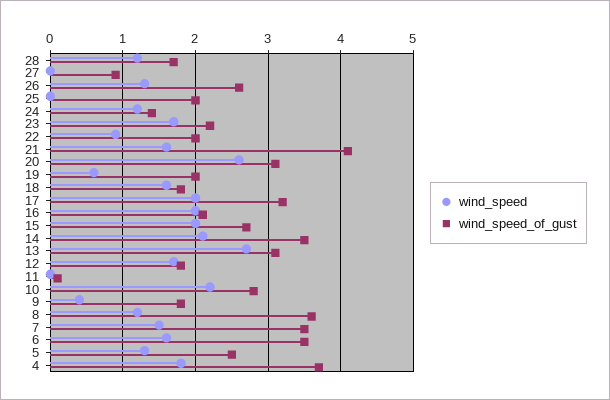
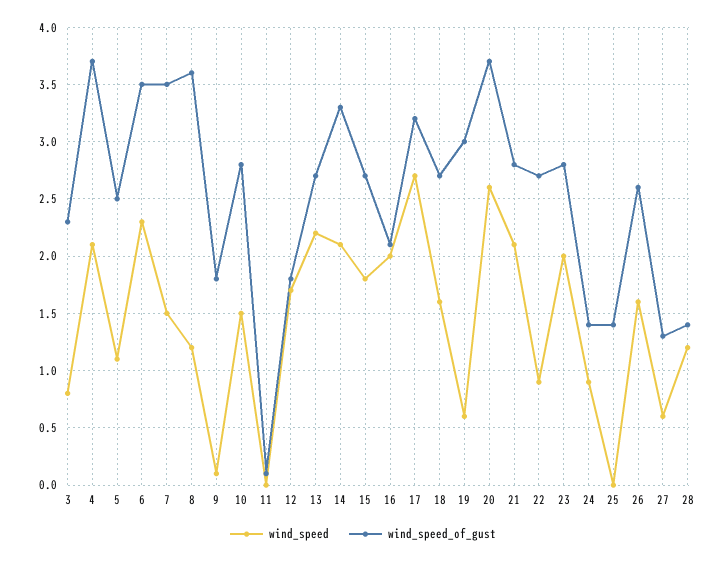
  {
    "wind_speed": {
      "28": 1.2,
-     "27": 0,
+     "27": 0.6,
-     "26": 1.3,
+     "26": 1.6,
      "25": 0,
-     "24": 1.2,
+     "24": 0.9,
-     "23": 1.7,
+     "23": 2,
      "22": 0.9,
-     "21": 1.6,
+     "21": 2.1,
      "20": 2.6,
      "19": 0.6,
      "18": 1.6,
-     "17": 2,
+     "17": 2.7,
      "16": 2,
-     "15": 2,
+     "15": 1.8,
      "14": 2.1,
-     "13": 2.7,
+     "13": 2.2,
      "12": 1.7,
      "11": 0,
-     "10": 2.2,
+     "10": 1.5,
-     "9": 0.4,
+     "9": 0.1,
      "8": 1.2,
      "7": 1.5,
-     "6": 1.6,
+     "6": 2.3,
-     "5": 1.3,
+     "5": 1.1,
-     "4": 1.8
+     "4": 2.1,
+     "3": 0.8
    },
    "wind_speed_of_gust": {
-     "28": 1.7,
+     "28": 1.4,
-     "27": 0.9,
+     "27": 1.3,
      "26": 2.6,
-     "25": 2,
+     "25": 1.4,
      "24": 1.4,
-     "23": 2.2,
+     "23": 2.8,
-     "22": 2,
+     "22": 2.7,
-     "21": 4.1,
+     "21": 2.8,
-     "20": 3.1,
+     "20": 3.7,
-     "19": 2,
+     "19": 3,
-     "18": 1.8,
+     "18": 2.7,
      "17": 3.2,
      "16": 2.1,
      "15": 2.7,
-     "14": 3.5,
+     "14": 3.3,
-     "13": 3.1,
+     "13": 2.7,
      "12": 1.8,
      "11": 0.1,
      "10": 2.8,
      "9": 1.8,
      "8": 3.6,
      "7": 3.5,
      "6": 3.5,
      "5": 2.5,
-     "4": 3.7
+     "4": 3.7,
+     "3": 2.3
    }
  }

